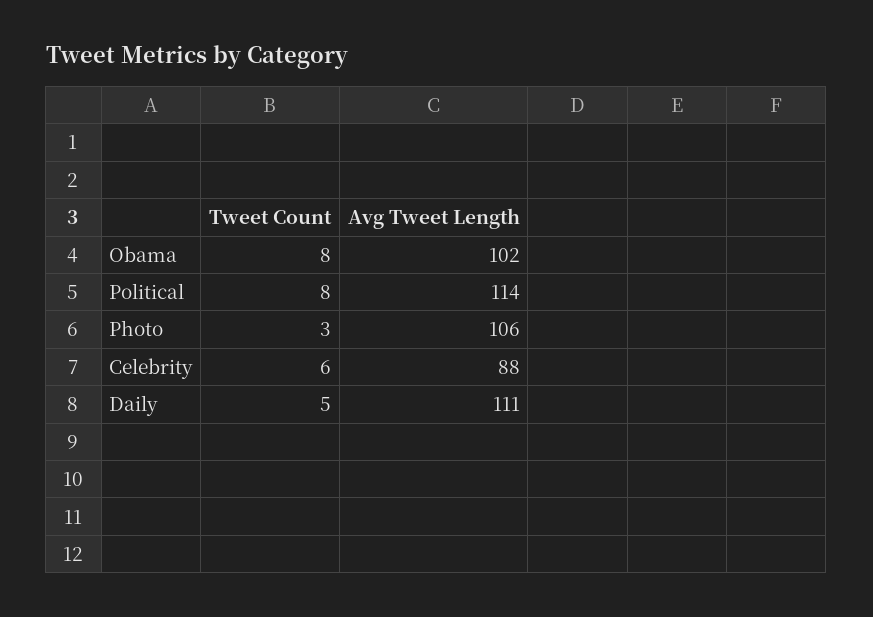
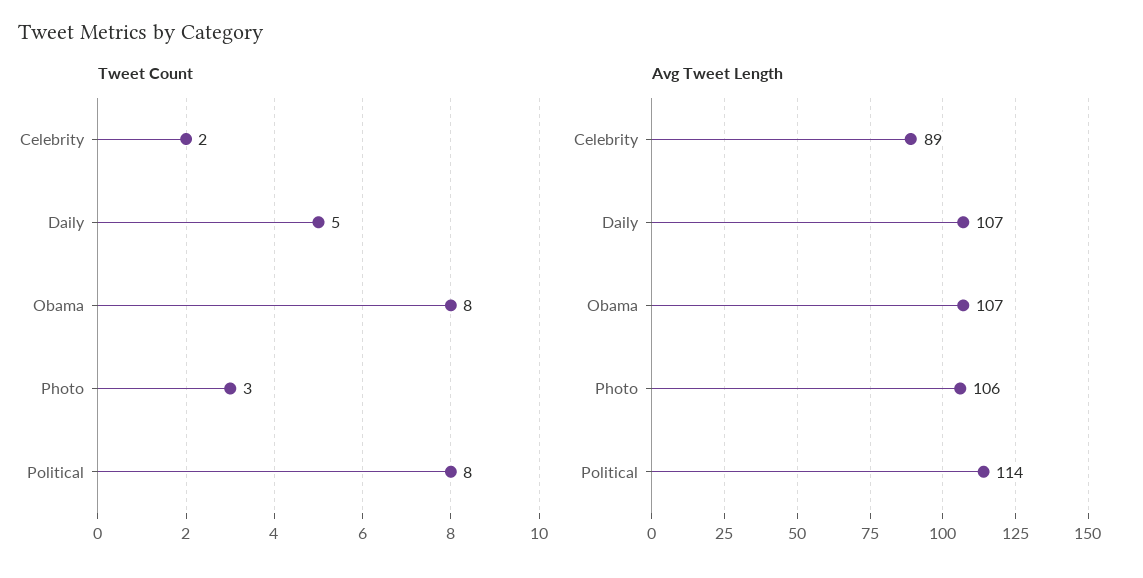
  {
    "Tweet Count": {
      "Obama": 8,
      "Political": 8,
      "Photo": 3,
-     "Celebrity": 6,
+     "Celebrity": 2,
      "Daily": 5
    },
    "Avg Tweet Length": {
-     "Obama": 102,
+     "Obama": 107,
      "Political": 114,
      "Photo": 106,
-     "Celebrity": 88,
+     "Celebrity": 89,
-     "Daily": 111
+     "Daily": 107
    }
  }

